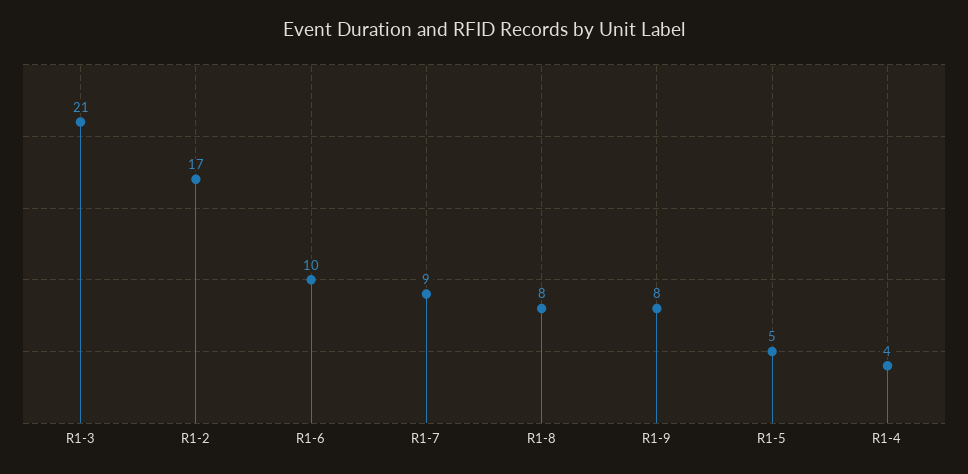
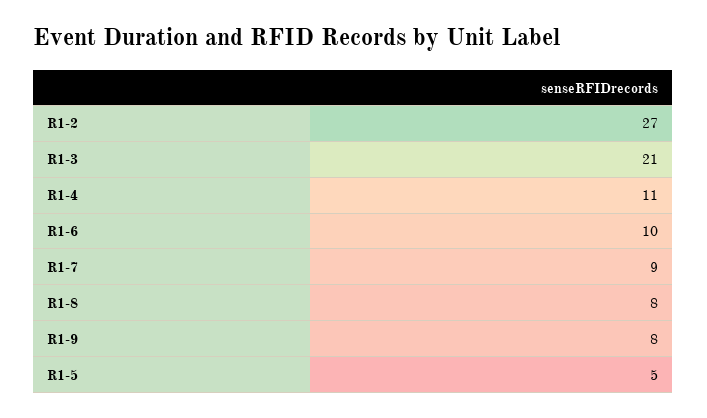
  {
    "R1-3": 21,
-   "R1-2": 17,
+   "R1-2": 27,
    "R1-6": 10,
    "R1-7": 9,
    "R1-8": 8,
    "R1-9": 8,
    "R1-5": 5,
-   "R1-4": 4
+   "R1-4": 11
  }

